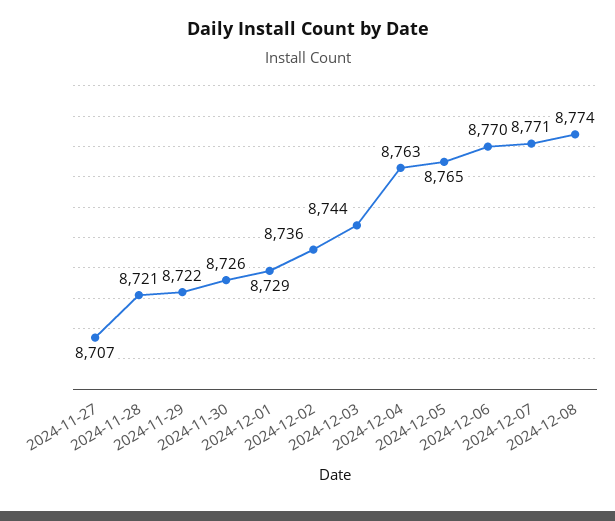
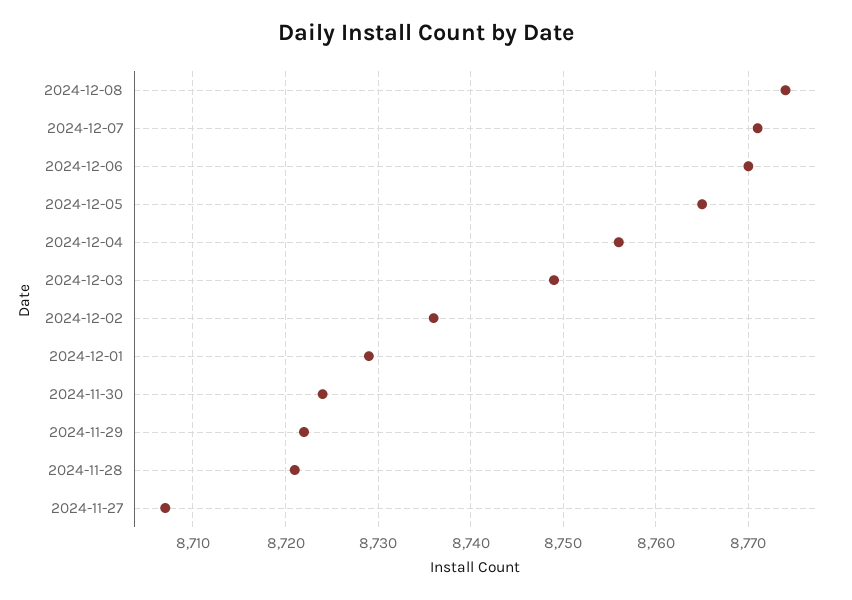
  {
    "2024-11-27": 8707,
    "2024-11-28": 8721,
    "2024-11-29": 8722,
-   "2024-11-30": 8726,
+   "2024-11-30": 8724,
    "2024-12-01": 8729,
    "2024-12-02": 8736,
-   "2024-12-03": 8744,
+   "2024-12-03": 8749,
-   "2024-12-04": 8763,
+   "2024-12-04": 8756,
    "2024-12-05": 8765,
    "2024-12-06": 8770,
    "2024-12-07": 8771,
    "2024-12-08": 8774
  }

